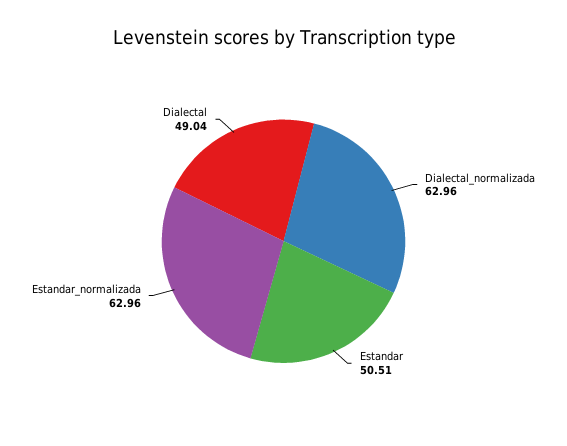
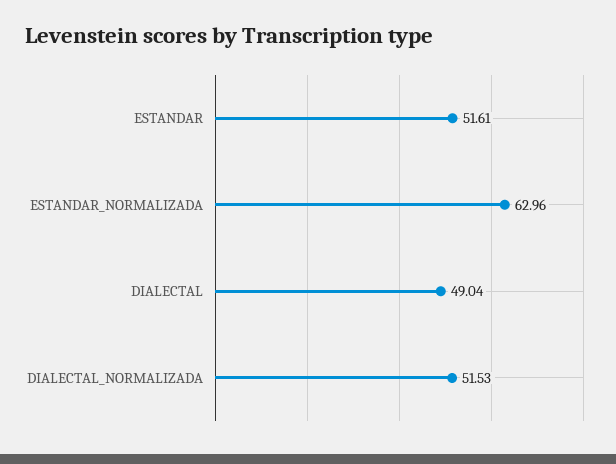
  {
-   "Dialectal_normalizada": 62.96,
+   "Dialectal_normalizada": 51.53,
-   "Estandar": 50.51,
+   "Estandar": 51.61,
    "Estandar_normalizada": 62.96,
    "Dialectal": 49.04
  }

